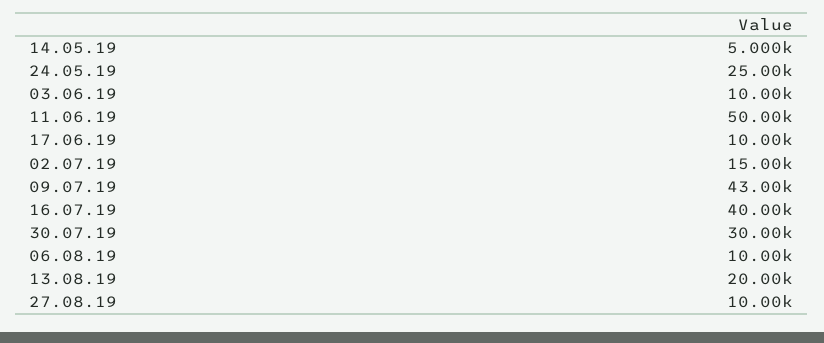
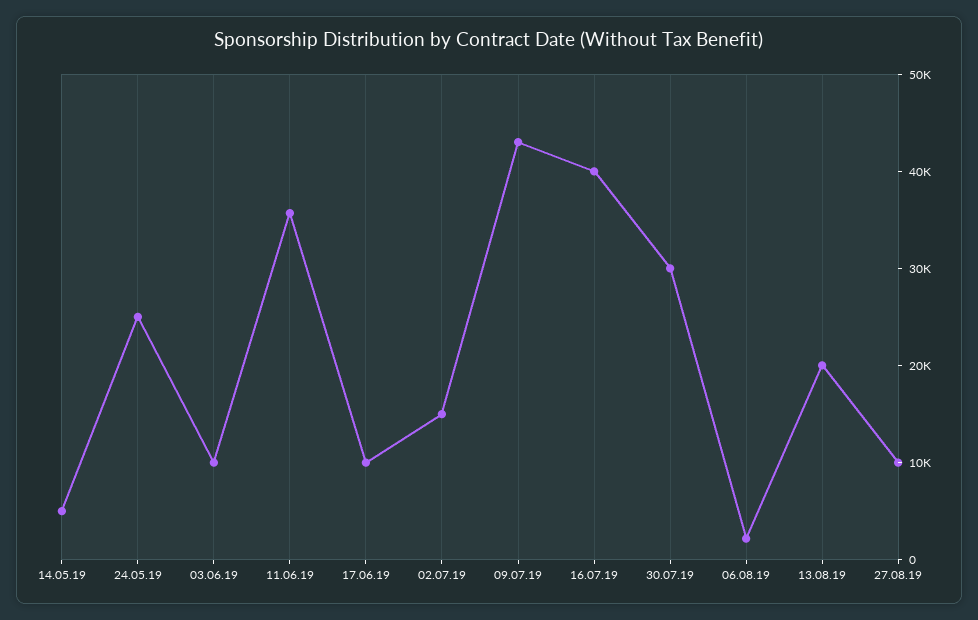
  {
    "14.05.19": 5000,
    "24.05.19": 25000,
    "03.06.19": 10000,
-   "11.06.19": 50000,
+   "11.06.19": 36000,
    "17.06.19": 10000,
    "02.07.19": 15000,
    "09.07.19": 43000,
    "16.07.19": 40000,
    "30.07.19": 30000,
-   "06.08.19": 10000,
+   "06.08.19": 2000,
    "13.08.19": 20000,
    "27.08.19": 10000
  }

